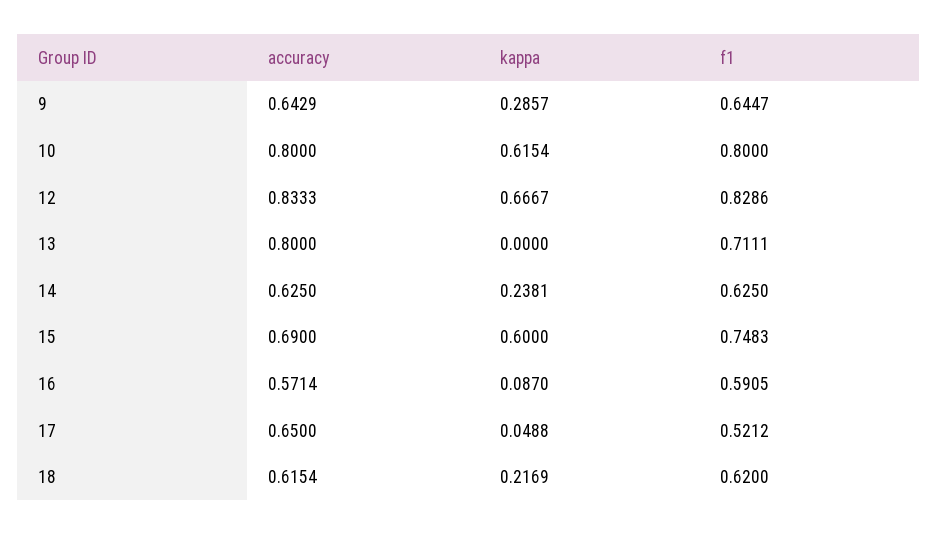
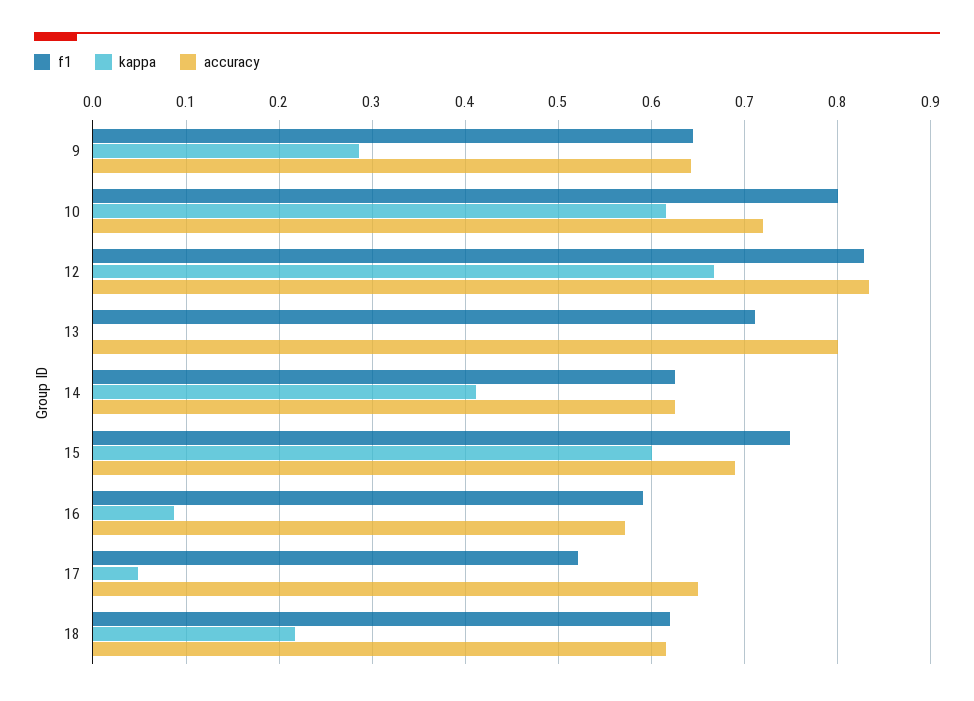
  {
    "accuracy": {
      "9": 0.6429,
-     "10": 0.8,
+     "10": 0.72,
      "12": 0.8333,
      "13": 0.8,
      "14": 0.625,
      "15": 0.69,
      "16": 0.5714,
      "17": 0.65,
      "18": 0.6154
    },
    "kappa": {
      "9": 0.2857,
      "10": 0.6154,
      "12": 0.6667,
      "13": 0,
-     "14": 0.2381,
+     "14": 0.41,
      "15": 0.6,
      "16": 0.087,
      "17": 0.0488,
      "18": 0.2169
    },
    "f1": {
      "9": 0.6447,
      "10": 0.8,
      "12": 0.8286,
      "13": 0.7111,
      "14": 0.625,
      "15": 0.7483,
      "16": 0.5905,
      "17": 0.5212,
      "18": 0.62
    }
  }

